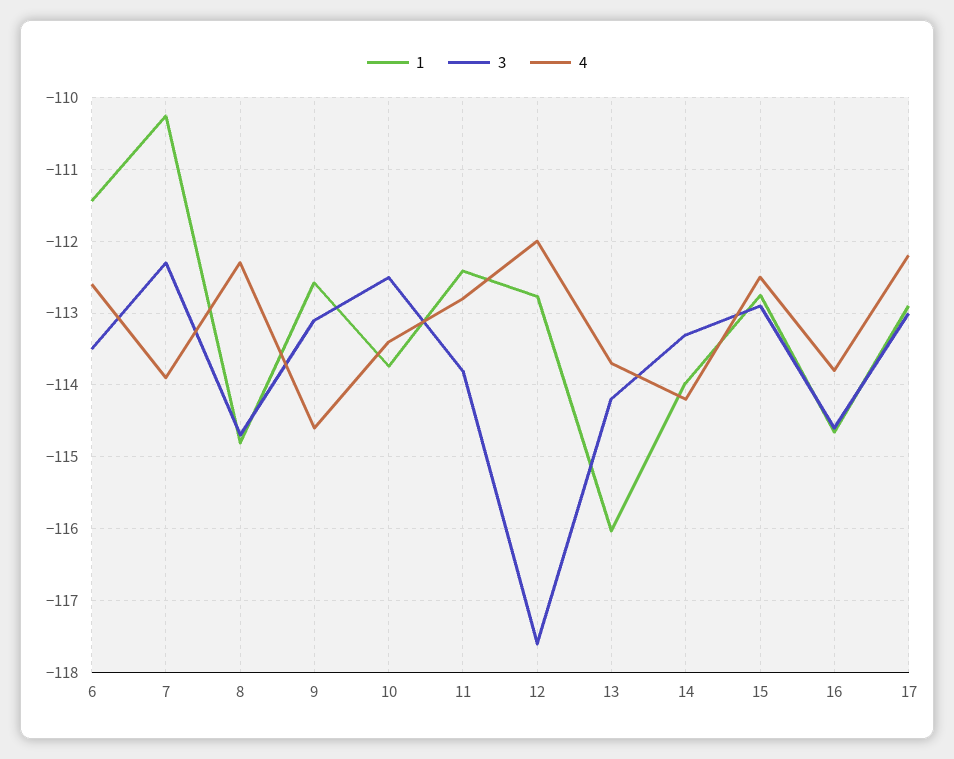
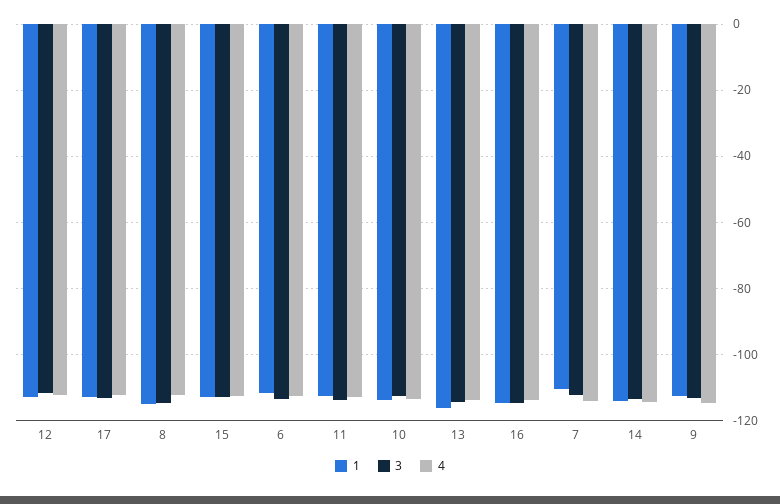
  {
    "1": {
      "6": -111.4,
      "7": -110.3,
      "8": -114.8,
      "9": -112.6,
      "10": -113.7,
      "11": -112.4,
      "12": -112.8,
      "13": -116,
      "14": -114,
      "15": -112.8,
      "16": -114.7,
      "17": -112.9
    },
    "3": {
      "6": -113.5,
      "7": -112.3,
      "8": -114.7,
      "9": -113.1,
      "10": -112.5,
      "11": -113.8,
-     "12": -117.6,
+     "12": -112,
      "13": -114.2,
      "14": -113.3,
      "15": -112.9,
      "16": -114.6,
      "17": -113
    },
    "4": {
      "6": -112.6,
      "7": -113.9,
      "8": -112.3,
      "9": -114.6,
      "10": -113.4,
      "11": -112.8,
      "12": -112,
      "13": -113.7,
      "14": -114.2,
      "15": -112.5,
      "16": -113.8,
      "17": -112.2
    }
  }

